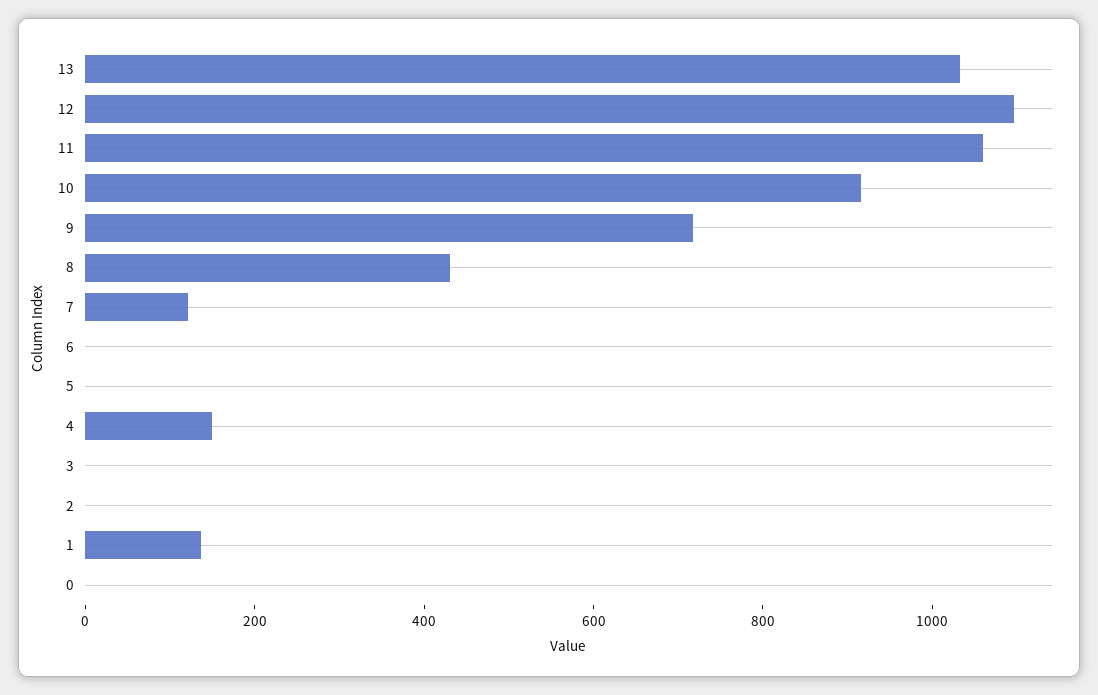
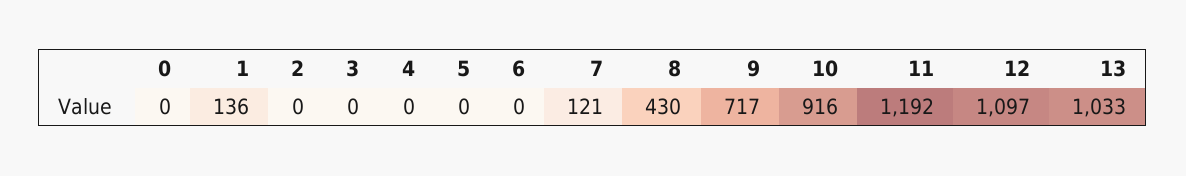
  {
    "13": 1033,
    "12": 1097,
-   "11": 1050,
+   "11": 1192,
    "10": 916,
    "9": 717,
    "8": 430,
    "7": 121,
    "6": 0,
    "5": 0,
-   "4": 150,
+   "4": 0,
    "3": 0,
    "2": 0,
    "1": 136,
    "0": 0
  }

